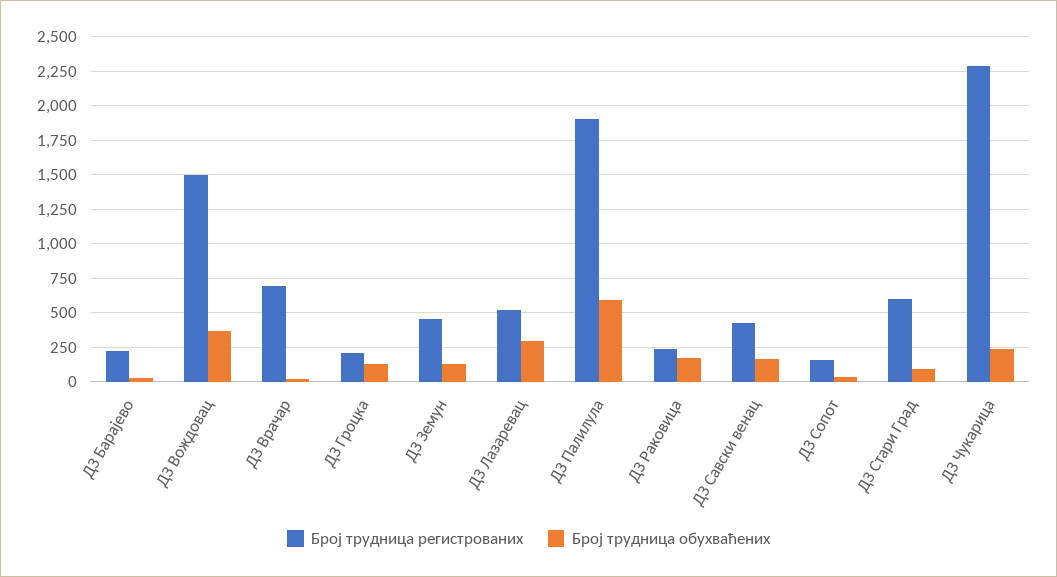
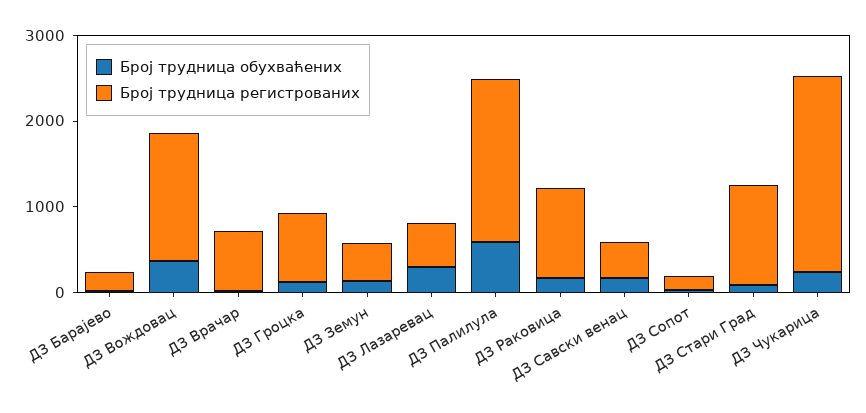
  {
    "Број трудница регистрованих": {
      "ДЗ Барајево": 200,
      "ДЗ Вождовац": 1500,
      "ДЗ Врачар": 700,
-     "ДЗ Гроцка": 200,
+     "ДЗ Гроцка": 800,
      "ДЗ Земун": 450,
      "ДЗ Лазаревац": 500,
      "ДЗ Палилула": 1900,
-     "ДЗ Раковица": 250,
+     "ДЗ Раковица": 1000,
      "ДЗ Савски венац": 400,
      "ДЗ Сопот": 150,
-     "ДЗ Стари Град": 600,
+     "ДЗ Стари Град": 1200,
      "ДЗ Чукарица": 2300
    },
    "Број трудница обухваћених": {
      "ДЗ Барајево": 0,
      "ДЗ Вождовац": 350,
      "ДЗ Врачар": 0,
      "ДЗ Гроцка": 150,
      "ДЗ Земун": 150,
      "ДЗ Лазаревац": 300,
      "ДЗ Палилула": 600,
      "ДЗ Раковица": 150,
      "ДЗ Савски венац": 150,
      "ДЗ Сопот": 50,
      "ДЗ Стари Град": 100,
      "ДЗ Чукарица": 250
    }
  }

